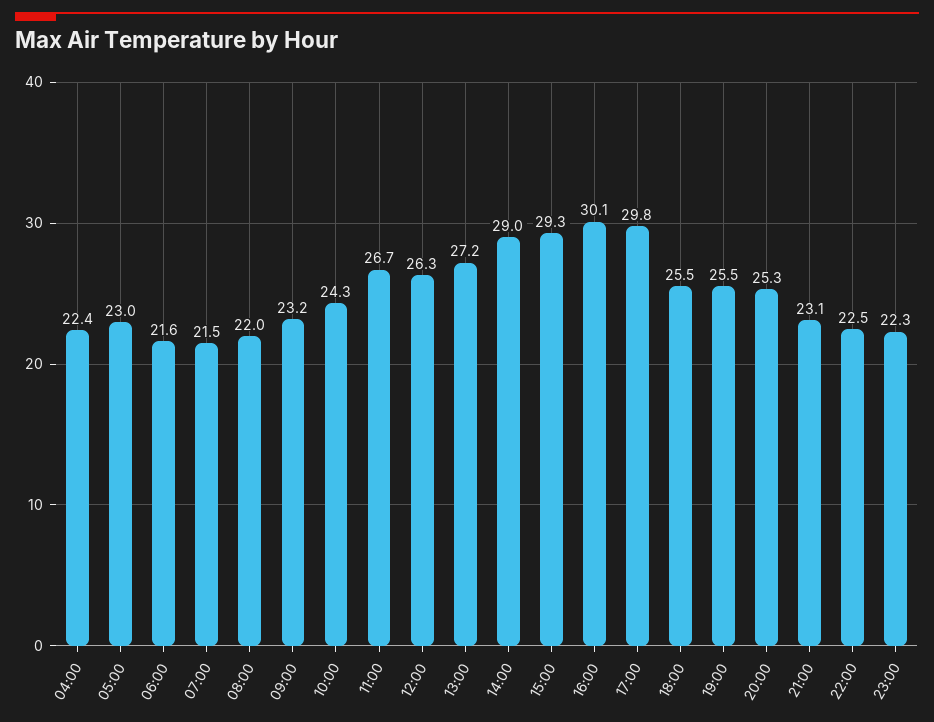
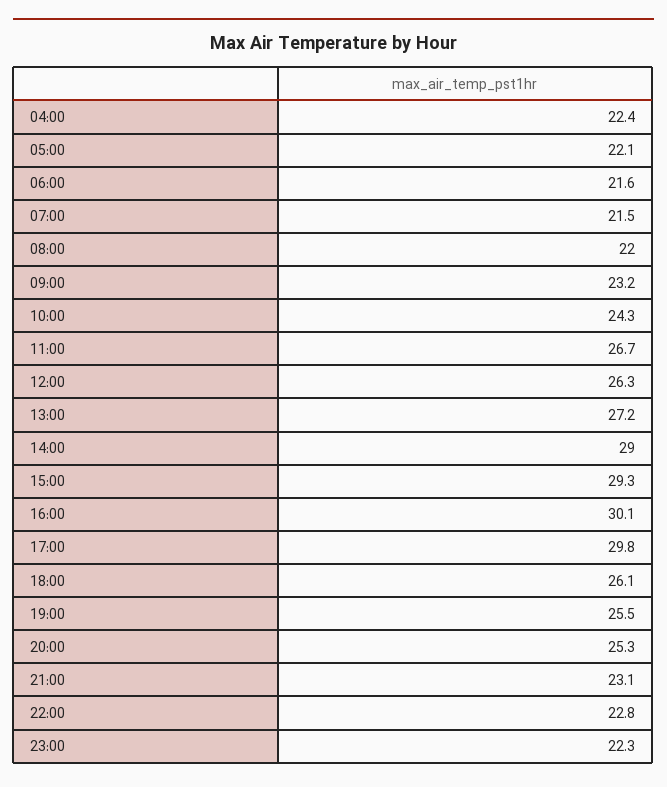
  {
    "04:00": 22.4,
-   "05:00": 23,
+   "05:00": 22.1,
    "06:00": 21.6,
    "07:00": 21.5,
    "08:00": 22,
    "09:00": 23.2,
    "10:00": 24.3,
    "11:00": 26.7,
    "12:00": 26.3,
    "13:00": 27.2,
    "14:00": 29,
    "15:00": 29.3,
    "16:00": 30.1,
    "17:00": 29.8,
-   "18:00": 25.5,
+   "18:00": 26.1,
    "19:00": 25.5,
    "20:00": 25.3,
    "21:00": 23.1,
-   "22:00": 22.5,
+   "22:00": 22.8,
    "23:00": 22.3
  }

